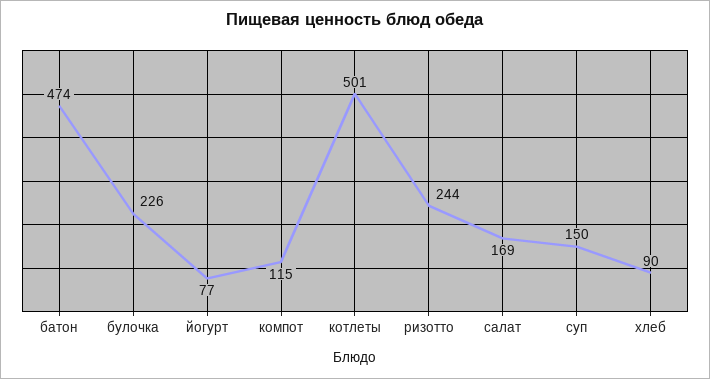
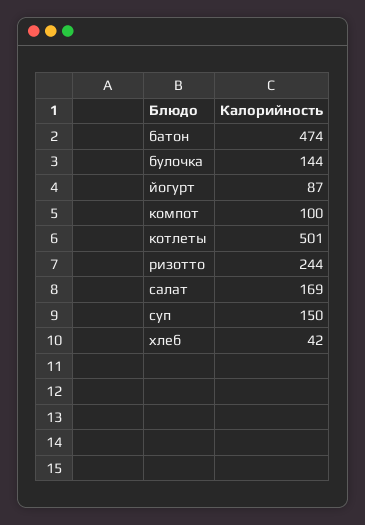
  {
    "батон": 474,
-   "булочка": 226,
+   "булочка": 144,
-   "йогурт": 77,
+   "йогурт": 87,
-   "компот": 115,
+   "компот": 100,
    "котлеты": 501,
    "ризотто": 244,
    "салат": 169,
    "суп": 150,
-   "хлеб": 90
+   "хлеб": 42
  }

